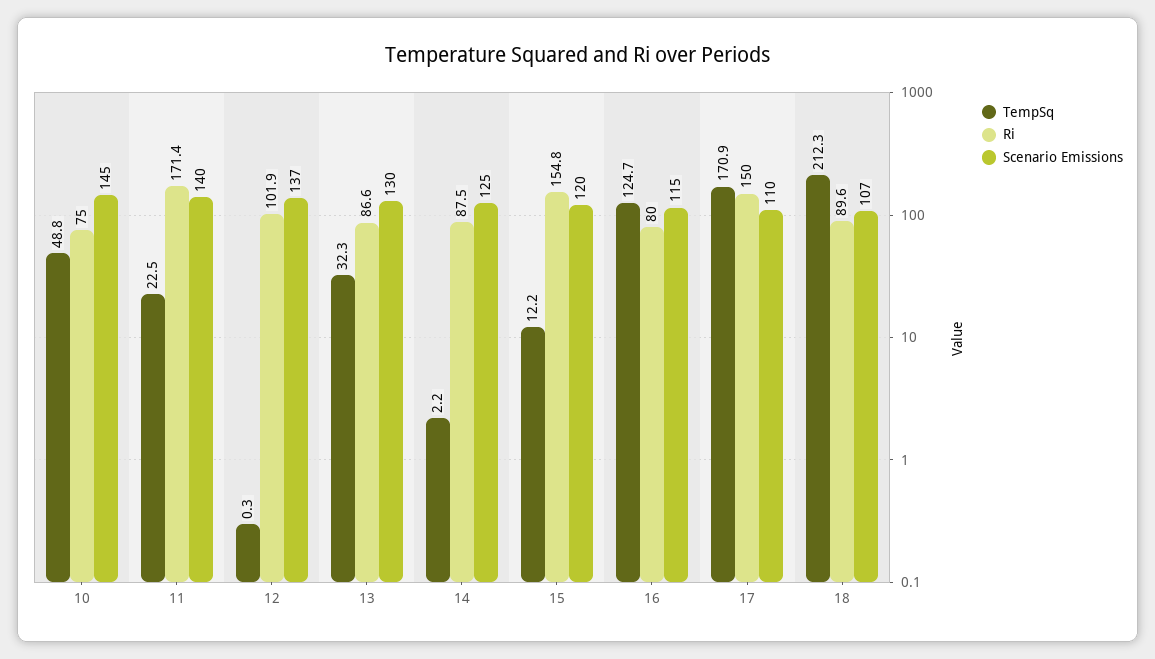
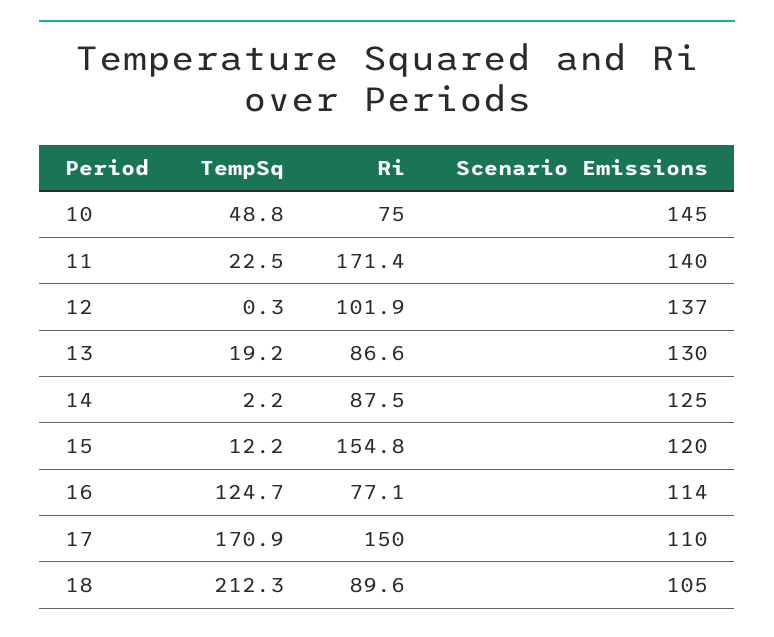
  {
    "TempSq": {
      "10": 48.8,
      "11": 22.5,
      "12": 0.3,
-     "13": 32.3,
+     "13": 19.2,
      "14": 2.2,
      "15": 12.2,
      "16": 124.7,
      "17": 170.9,
      "18": 212.3
    },
    "Ri": {
      "10": 75,
      "11": 171.4,
      "12": 101.9,
      "13": 86.6,
      "14": 87.5,
      "15": 154.8,
-     "16": 80,
+     "16": 77.1,
      "17": 150,
      "18": 89.6
    },
    "Scenario Emissions": {
      "10": 145,
      "11": 140,
      "12": 137,
      "13": 130,
      "14": 125,
      "15": 120,
-     "16": 115,
+     "16": 114,
      "17": 110,
-     "18": 107
+     "18": 105
    }
  }

